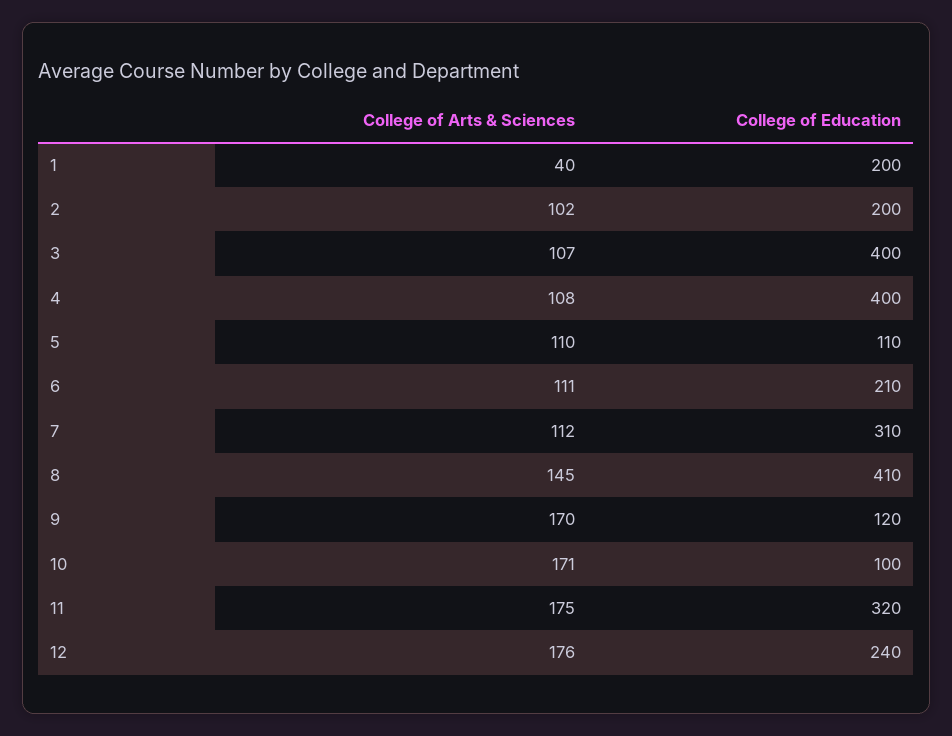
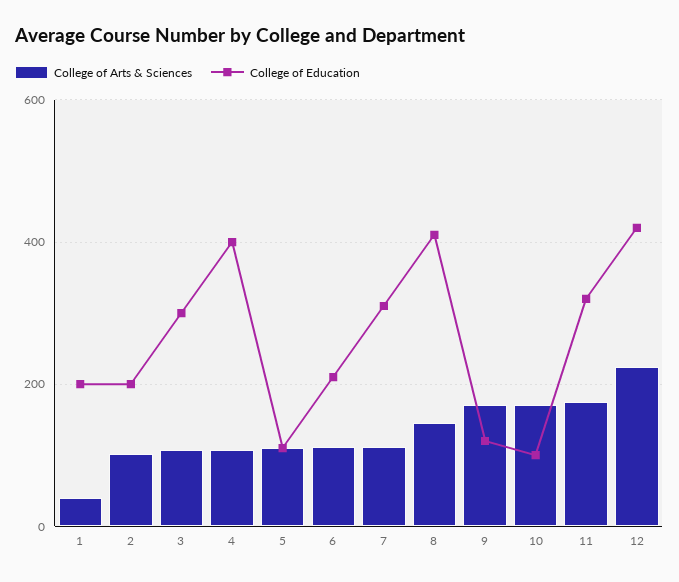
  {
    "College of Arts & Sciences": {
      "1": 40,
      "2": 102,
      "3": 107,
      "4": 108,
      "5": 110,
      "6": 111,
      "7": 112,
      "8": 145,
      "9": 170,
      "10": 171,
      "11": 175,
-     "12": 176
+     "12": 220
    },
    "College of Education": {
      "1": 200,
      "2": 200,
-     "3": 400,
+     "3": 300,
      "4": 400,
      "5": 110,
      "6": 210,
      "7": 310,
      "8": 410,
      "9": 120,
      "10": 100,
      "11": 320,
-     "12": 240
+     "12": 420
    }
  }

